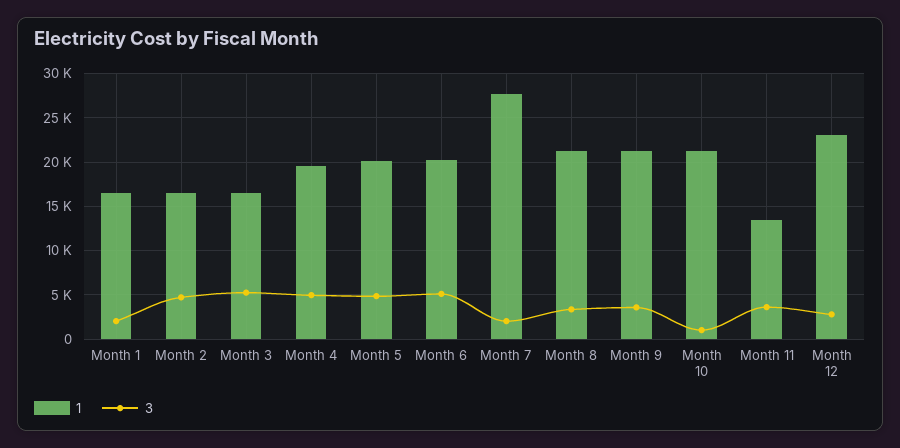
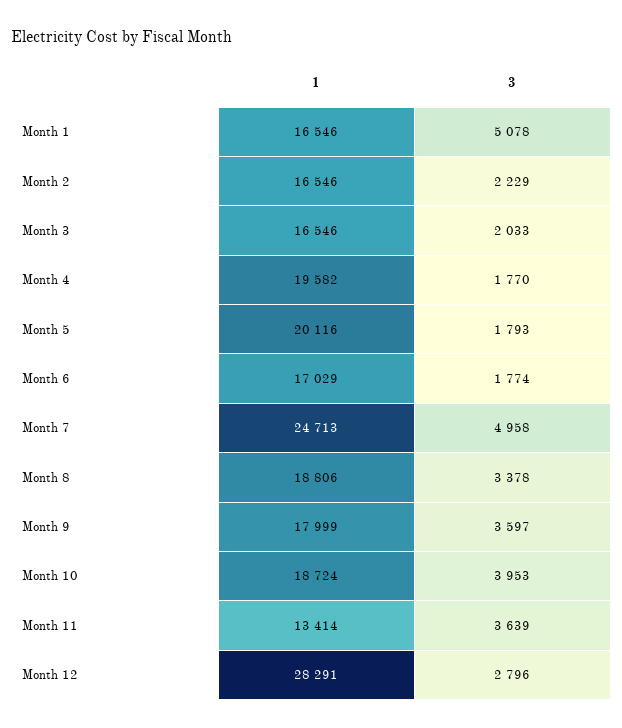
  {
    "1": {
      "Month 1": 16546,
      "Month 2": 16546,
      "Month 3": 16546,
      "Month 4": 19582,
      "Month 5": 20116,
-     "Month 6": 20000,
+     "Month 6": 17029,
-     "Month 7": 28000,
+     "Month 7": 24713,
-     "Month 8": 21000,
+     "Month 8": 18806,
-     "Month 9": 21000,
+     "Month 9": 17999,
-     "Month 10": 21000,
+     "Month 10": 18724,
      "Month 11": 13414,
-     "Month 12": 23000
+     "Month 12": 28291
    },
    "3": {
-     "Month 1": 2000,
+     "Month 1": 5078,
-     "Month 2": 5000,
+     "Month 2": 2229,
-     "Month 3": 5000,
+     "Month 3": 2033,
-     "Month 4": 5000,
+     "Month 4": 1770,
-     "Month 5": 5000,
+     "Month 5": 1793,
-     "Month 6": 5000,
+     "Month 6": 1774,
-     "Month 7": 2000,
+     "Month 7": 4958,
      "Month 8": 3378,
      "Month 9": 3597,
-     "Month 10": 1000,
+     "Month 10": 3953,
      "Month 11": 3639,
      "Month 12": 2796
    }
  }

